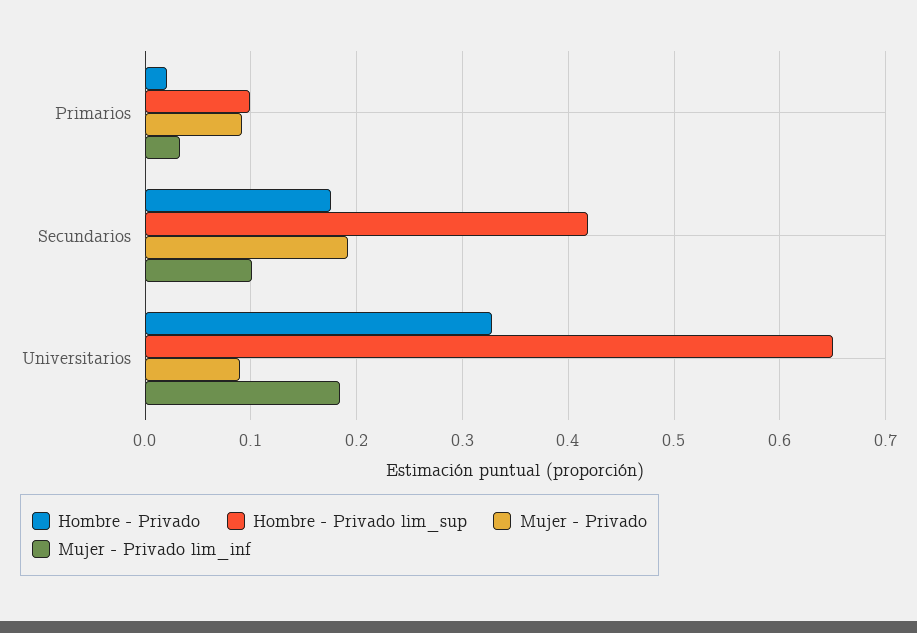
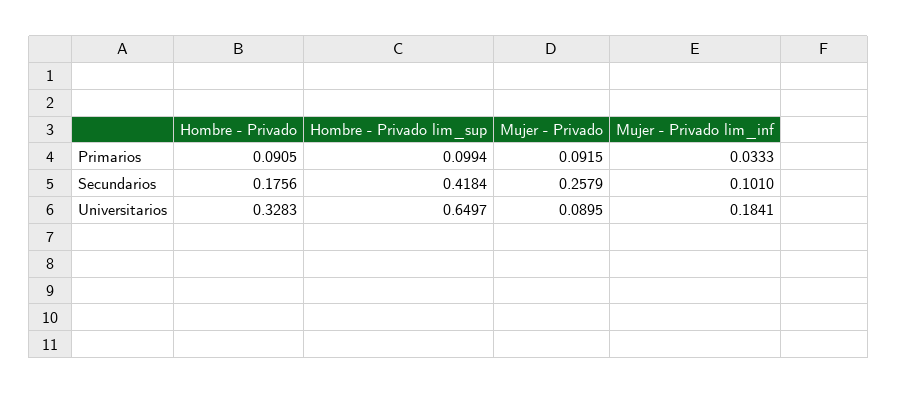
  {
    "Hombre - Privado": {
-     "Primarios": 0.02,
+     "Primarios": 0.0905,
      "Secundarios": 0.1756,
      "Universitarios": 0.3283
    },
    "Hombre - Privado lim_sup": {
      "Primarios": 0.0994,
      "Secundarios": 0.4184,
      "Universitarios": 0.6497
    },
    "Mujer - Privado": {
      "Primarios": 0.0915,
-     "Secundarios": 0.19,
+     "Secundarios": 0.2579,
      "Universitarios": 0.0895
    },
    "Mujer - Privado lim_inf": {
      "Primarios": 0.0333,
      "Secundarios": 0.101,
      "Universitarios": 0.1841
    }
  }

